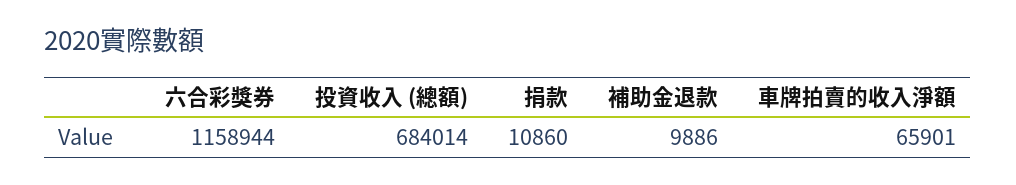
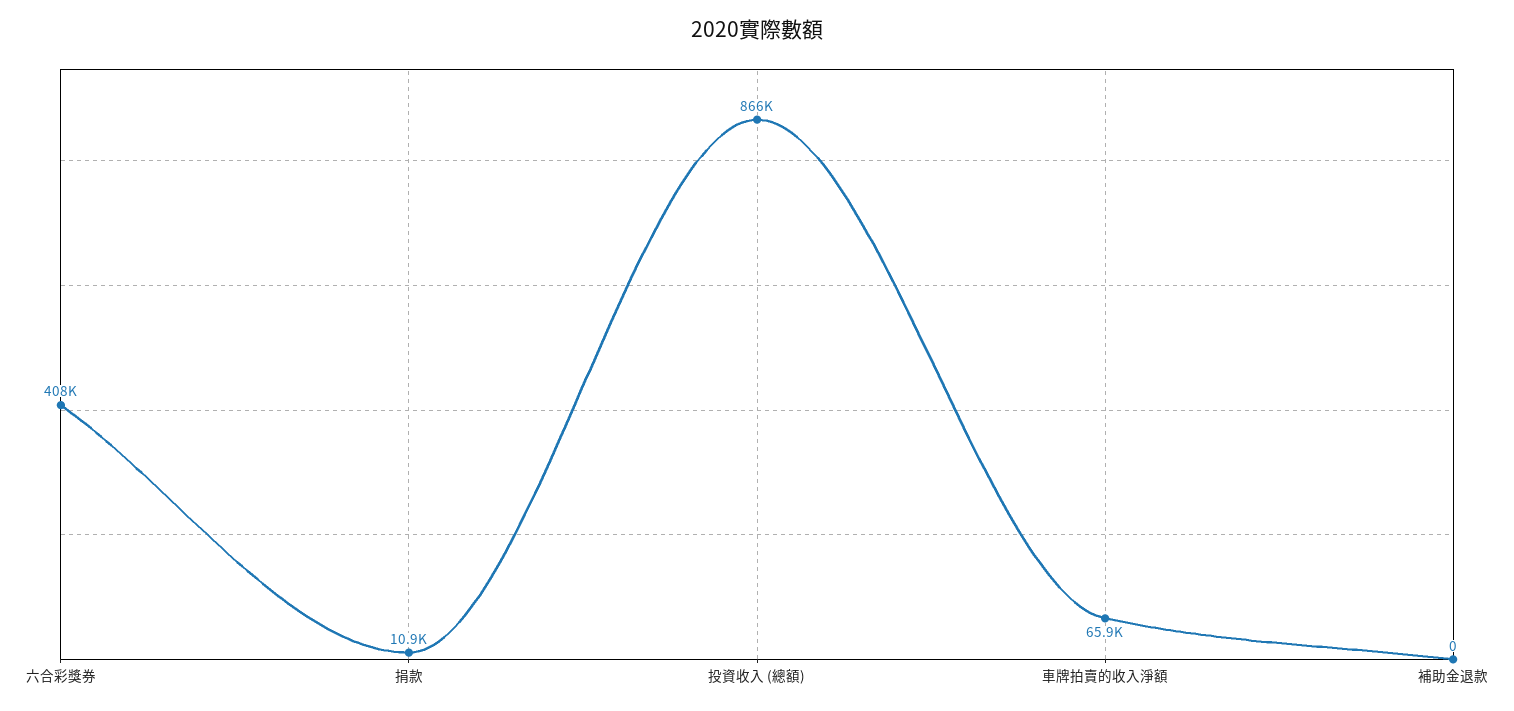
  {
-   "六合彩獎券": 1158944,
+   "六合彩獎券": 408000,
-   "投資收入 (總額)": 684014,
+   "投資收入 (總額)": 866000,
    "捐款": 10860,
-   "補助金退款": 9886,
+   "補助金退款": 0,
    "車牌拍賣的收入淨額": 65901
  }

